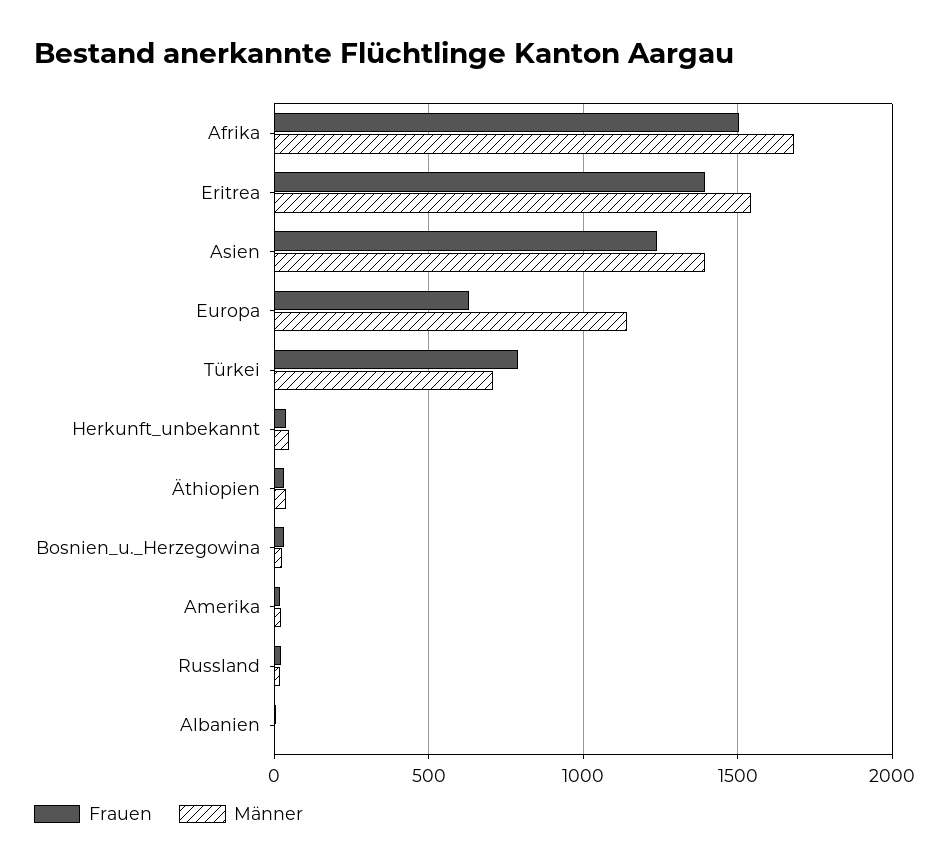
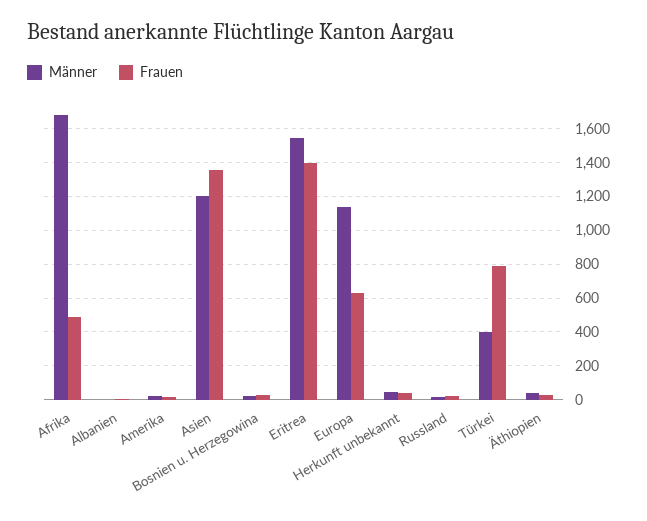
  {
    "Frauen": {
-     "Afrika": 1500,
+     "Afrika": 500,
      "Eritrea": 1400,
-     "Asien": 1250,
+     "Asien": 1350,
      "Europa": 650,
      "Türkei": 800,
      "Herkunft_unbekannt": 50,
      "Äthiopien": 50,
      "Bosnien_u._Herzegowina": 50,
      "Amerika": 0,
      "Russland": 0,
      "Albanien": 0
    },
    "Männer": {
      "Afrika": 1700,
      "Eritrea": 1550,
-     "Asien": 1400,
+     "Asien": 1200,
      "Europa": 1150,
-     "Türkei": 700,
+     "Türkei": 400,
      "Herkunft_unbekannt": 50,
      "Äthiopien": 50,
      "Bosnien_u._Herzegowina": 0,
      "Amerika": 0,
      "Russland": 0,
      "Albanien": 0
    }
  }

